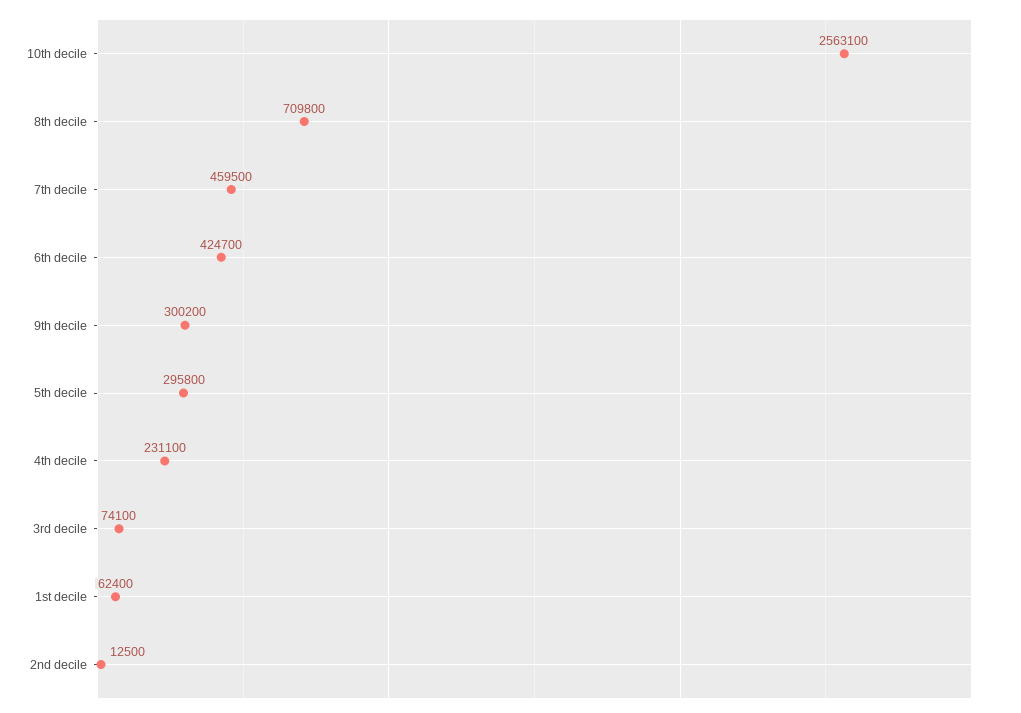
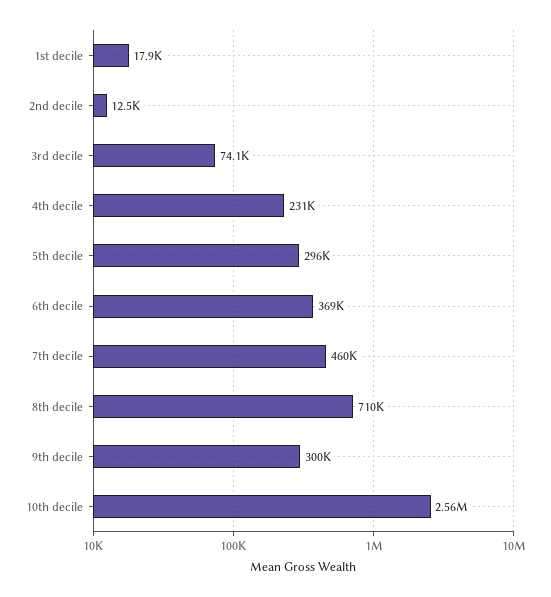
  {
    "10th decile": 2563100,
    "8th decile": 709800,
    "7th decile": 459500,
-   "6th decile": 424700,
+   "6th decile": 369000,
    "9th decile": 300200,
    "5th decile": 295800,
    "4th decile": 231100,
    "3rd decile": 74100,
-   "1st decile": 62400,
+   "1st decile": 17900,
    "2nd decile": 12500
  }

